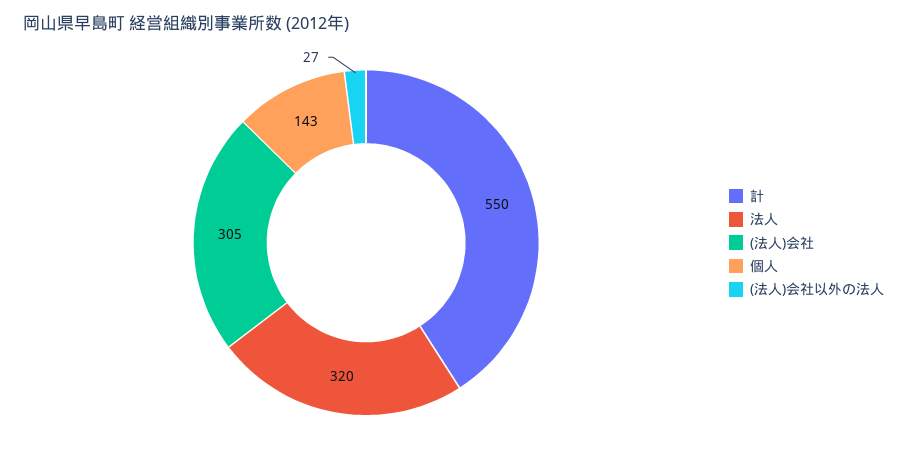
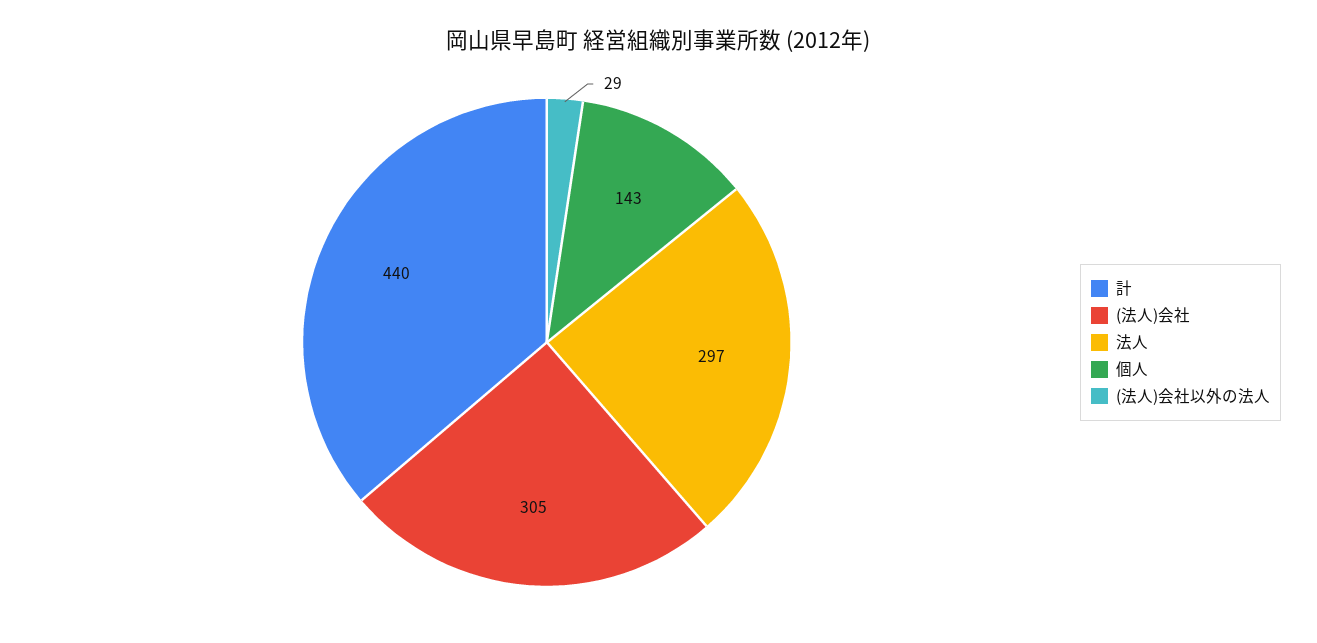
  {
-   "計": 550,
+   "計": 440,
-   "法人": 320,
+   "法人": 297,
    "(法人)会社": 305,
    "個人": 143,
-   "(法人)会社以外の法人": 27
+   "(法人)会社以外の法人": 29
  }

